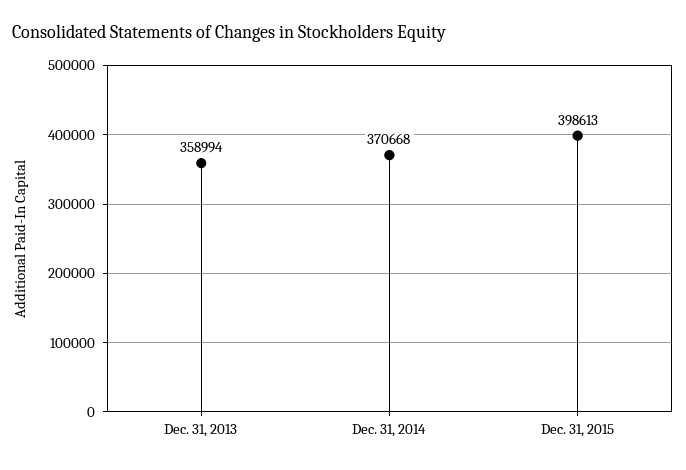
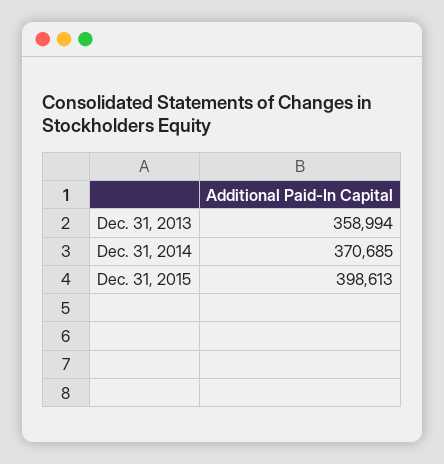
  {
    "Dec. 31, 2013": 358994,
-   "Dec. 31, 2014": 370668,
+   "Dec. 31, 2014": 370685,
    "Dec. 31, 2015": 398613
  }

